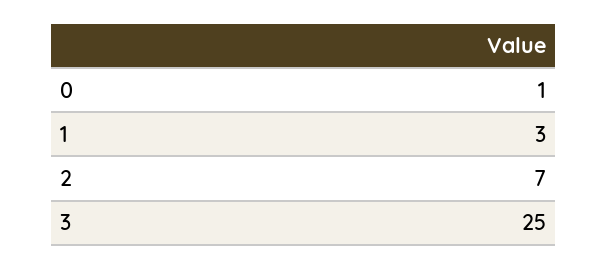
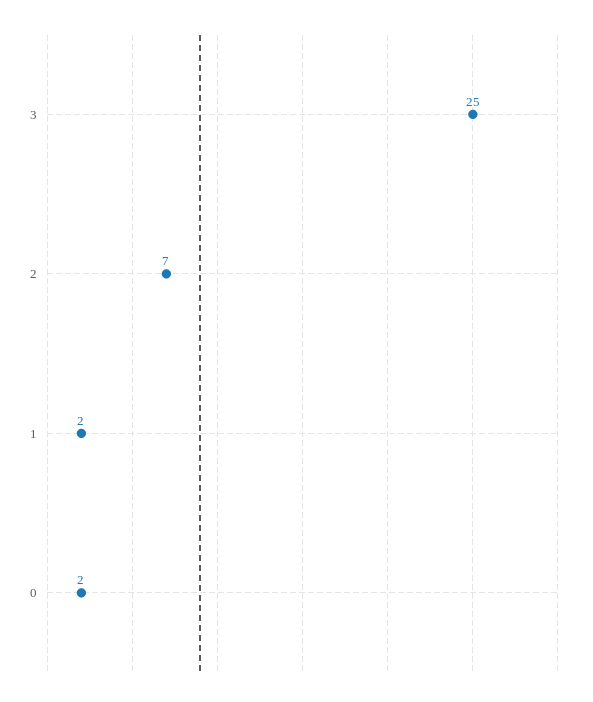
  {
-   "0": 1,
+   "0": 2,
-   "1": 3,
+   "1": 2,
    "2": 7,
    "3": 25
  }

